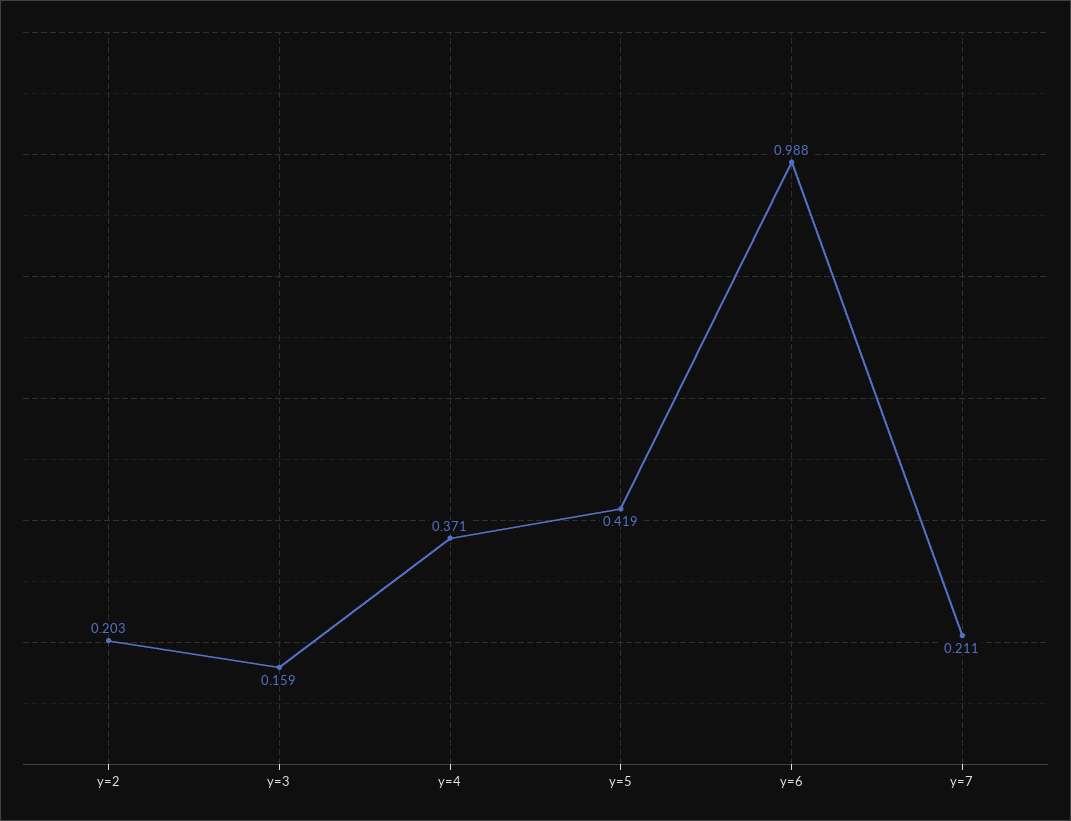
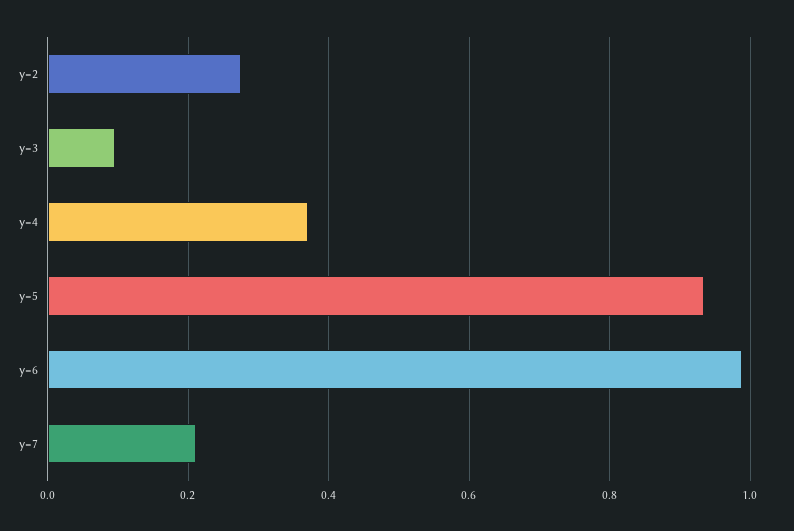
  {
-   "y=2": 0.203,
+   "y=2": 0.28,
-   "y=3": 0.159,
+   "y=3": 0.1,
    "y=4": 0.371,
-   "y=5": 0.419,
+   "y=5": 0.94,
    "y=6": 0.988,
    "y=7": 0.211
  }

